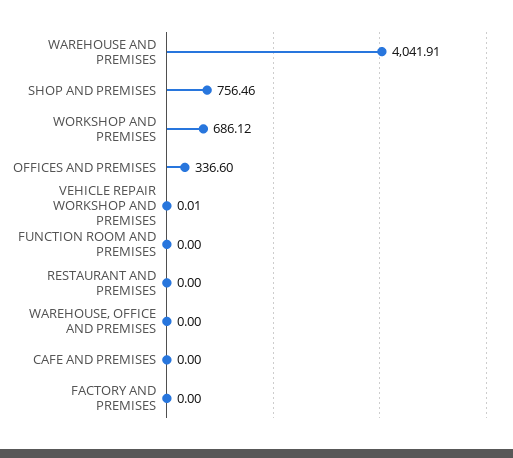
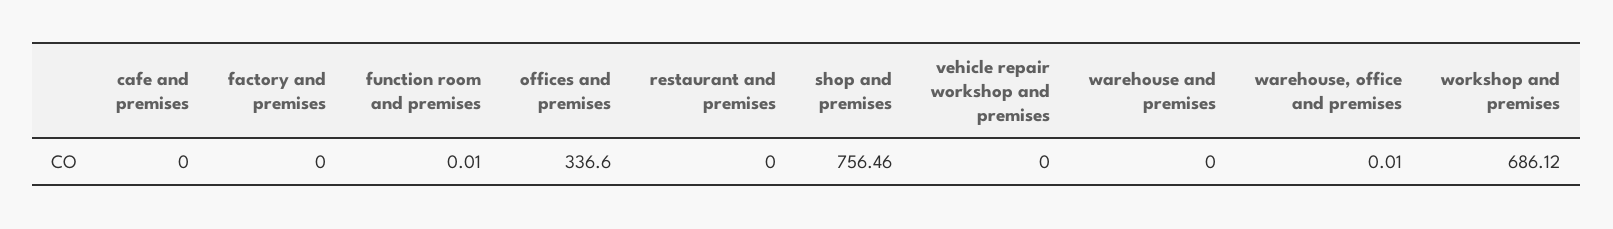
  {
-   "WAREHOUSE AND PREMISES": 4041.91,
+   "WAREHOUSE AND PREMISES": 0,
    "SHOP AND PREMISES": 756.46,
    "WORKSHOP AND PREMISES": 686.12,
    "OFFICES AND PREMISES": 336.6,
-   "VEHICLE REPAIR WORKSHOP AND PREMISES": 0.01,
+   "VEHICLE REPAIR WORKSHOP AND PREMISES": 0,
-   "FUNCTION ROOM AND PREMISES": 0,
+   "FUNCTION ROOM AND PREMISES": 0.01,
    "RESTAURANT AND PREMISES": 0,
-   "WAREHOUSE, OFFICE AND PREMISES": 0,
+   "WAREHOUSE, OFFICE AND PREMISES": 0.01,
    "CAFE AND PREMISES": 0,
    "FACTORY AND PREMISES": 0
  }

